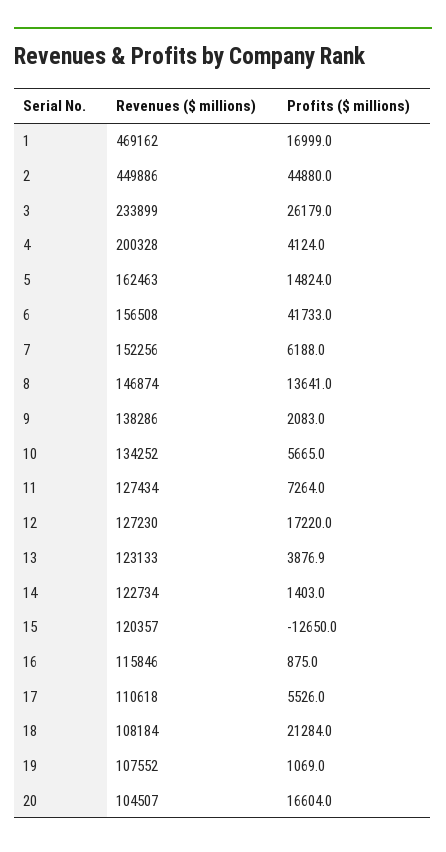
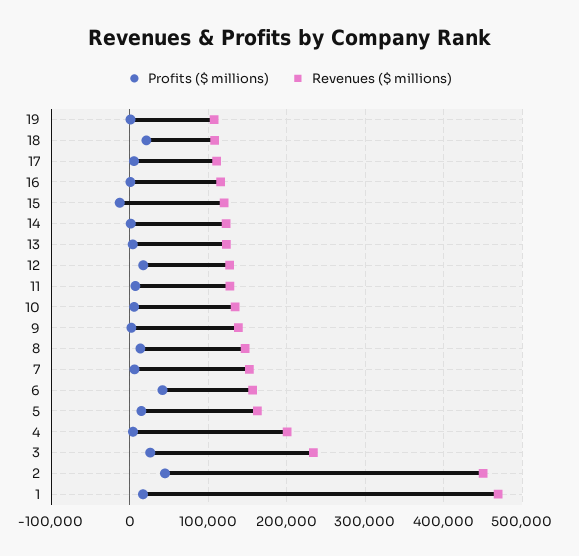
  {
    "Revenues ($ millions)": {
      "1": 469162,
      "2": 449886,
      "3": 233899,
      "4": 200328,
      "5": 162463,
      "6": 156508,
      "7": 152256,
      "8": 146874,
      "9": 138286,
      "10": 134252,
      "11": 127434,
      "12": 127230,
      "13": 123133,
      "14": 122734,
      "15": 120357,
      "16": 115846,
      "17": 110618,
      "18": 108184,
-     "19": 107552,
+     "19": 107552
-     "20": 104507
    },
    "Profits ($ millions)": {
      "1": 16999,
      "2": 44880,
      "3": 26179,
      "4": 4124,
      "5": 14824,
      "6": 41733,
      "7": 6188,
      "8": 13641,
      "9": 2083,
      "10": 5665,
      "11": 7264,
      "12": 17220,
      "13": 3876.9,
      "14": 1403,
      "15": -12650,
      "16": 875,
      "17": 5526,
      "18": 21284,
-     "19": 1069,
+     "19": 1069
-     "20": 16604
    }
  }

